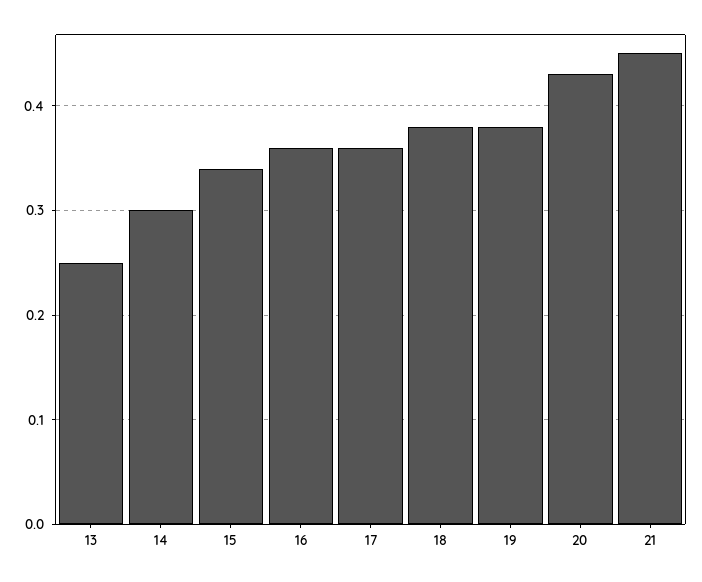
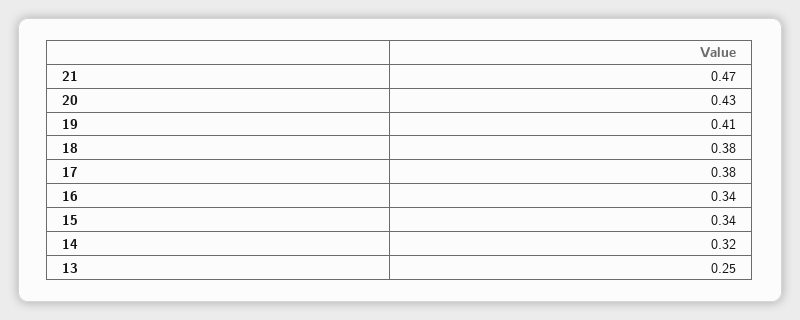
  {
    "13": 0.25,
-   "14": 0.3,
+   "14": 0.32,
    "15": 0.34,
-   "16": 0.36,
+   "16": 0.34,
-   "17": 0.36,
+   "17": 0.38,
    "18": 0.38,
-   "19": 0.38,
+   "19": 0.41,
    "20": 0.43,
-   "21": 0.45
+   "21": 0.47
  }

